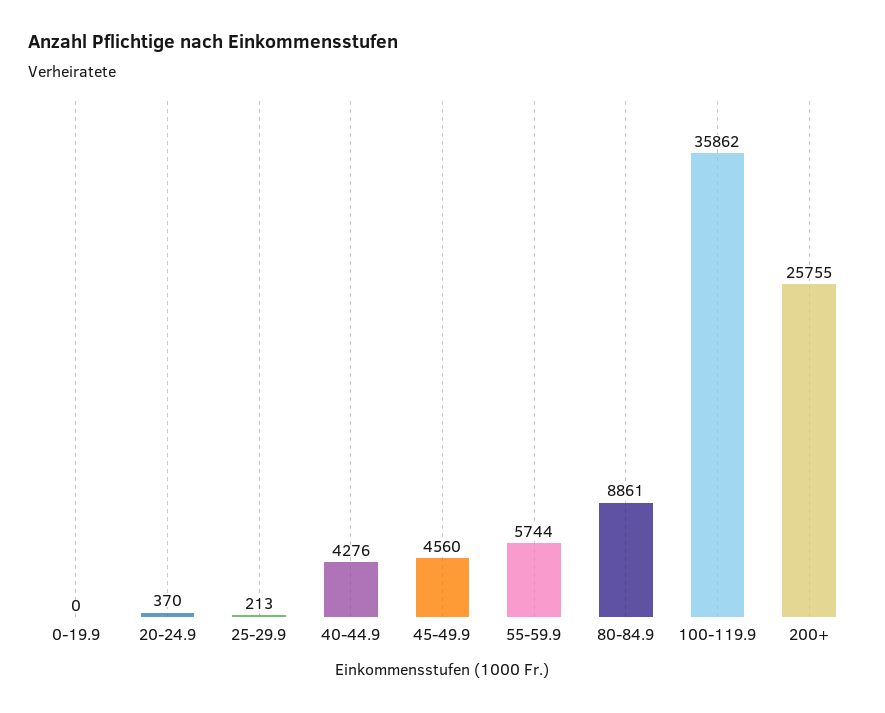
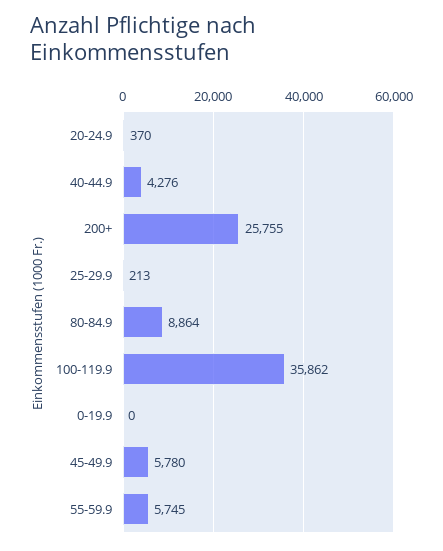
  {
    "0-19.9": 0,
    "20-24.9": 370,
    "25-29.9": 213,
    "40-44.9": 4276,
-   "45-49.9": 4560,
+   "45-49.9": 5780,
-   "55-59.9": 5744,
+   "55-59.9": 5745,
-   "80-84.9": 8861,
+   "80-84.9": 8864,
    "100-119.9": 35862,
    "200+": 25755
  }

